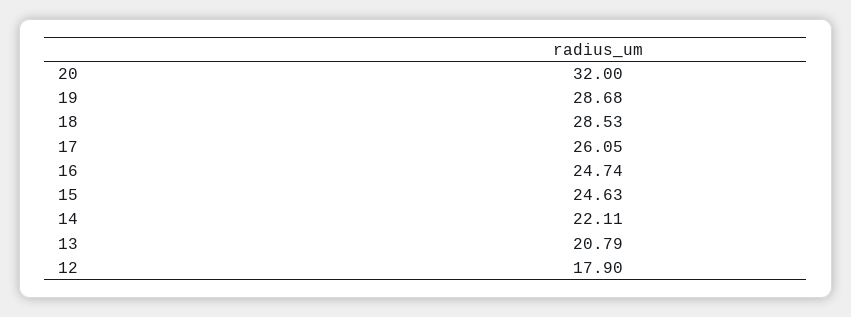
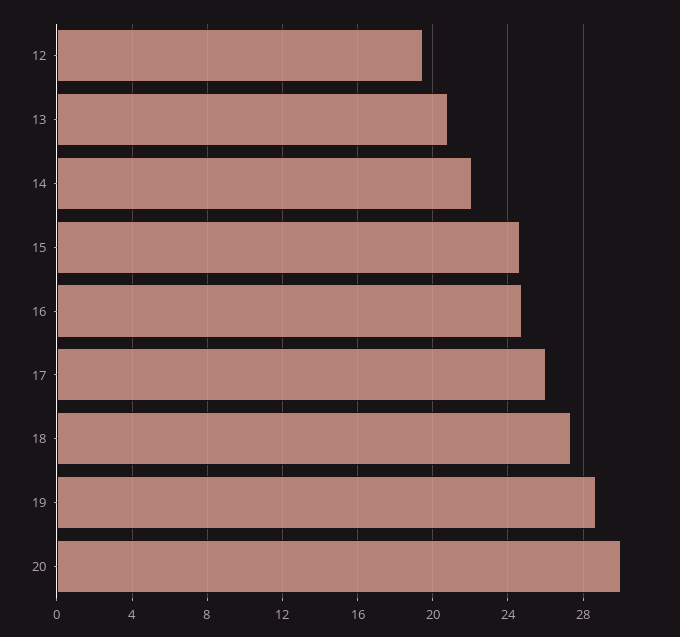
  {
-   "20": 32,
+   "20": 30,
    "19": 28.68,
-   "18": 28.53,
+   "18": 27.5,
    "17": 26.05,
    "16": 24.74,
    "15": 24.63,
    "14": 22.11,
    "13": 20.79,
-   "12": 17.9
+   "12": 19.5
  }

